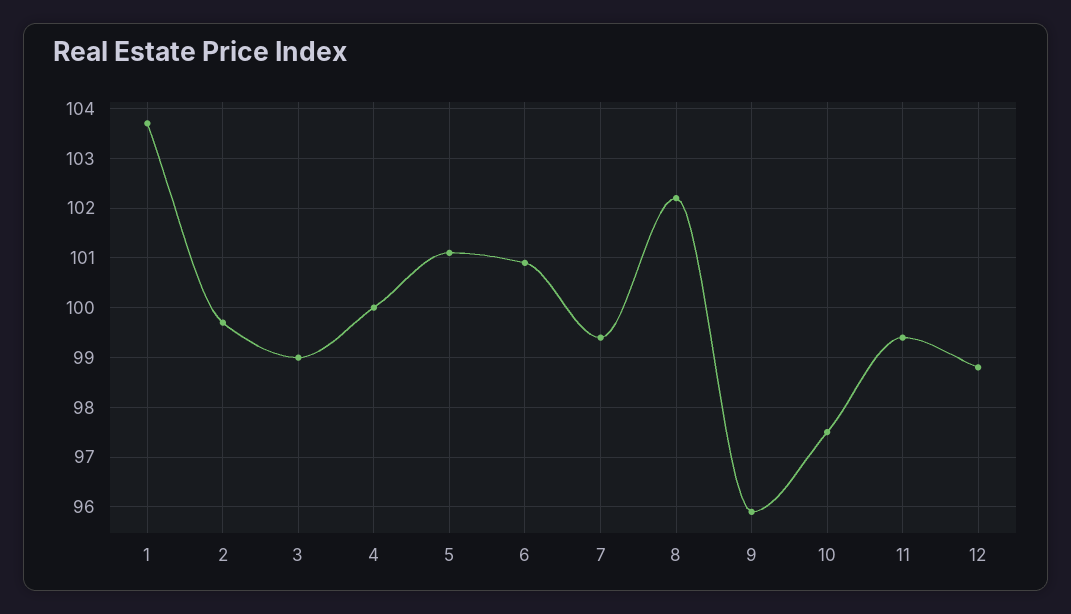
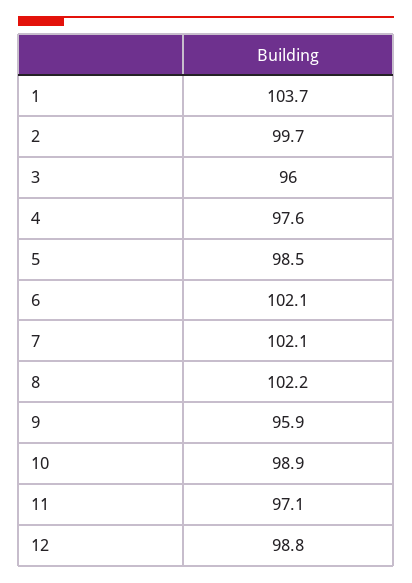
  {
    "1": 103.7,
    "2": 99.7,
-   "3": 99,
+   "3": 96,
-   "4": 100,
+   "4": 97.6,
-   "5": 101,
+   "5": 98.5,
-   "6": 101,
+   "6": 102.1,
-   "7": 99.5,
+   "7": 102.1,
    "8": 102.2,
    "9": 95.9,
-   "10": 97.5,
+   "10": 98.9,
-   "11": 99.5,
+   "11": 97.1,
    "12": 98.8
  }

